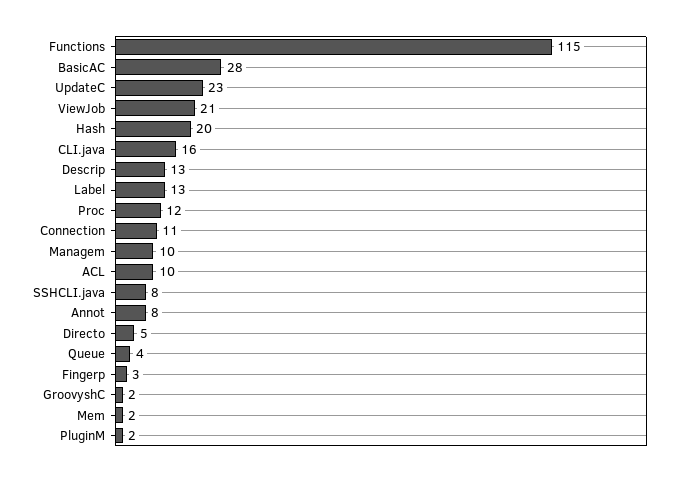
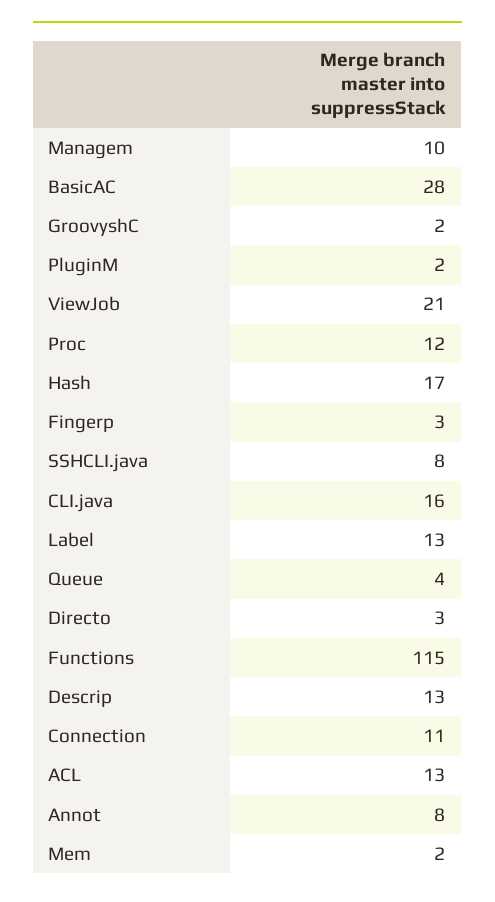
  {
    "Functions": 115,
    "BasicAC": 28,
-   "UpdateC": 23,
    "ViewJob": 21,
-   "Hash": 20,
+   "Hash": 17,
    "CLI.java": 16,
    "Descrip": 13,
    "Label": 13,
    "Proc": 12,
    "Connection": 11,
    "Managem": 10,
-   "ACL": 10,
+   "ACL": 13,
    "SSHCLI.java": 8,
    "Annot": 8,
-   "Directo": 5,
+   "Directo": 3,
    "Queue": 4,
    "Fingerp": 3,
    "GroovyshC": 2,
    "Mem": 2,
    "PluginM": 2
  }

